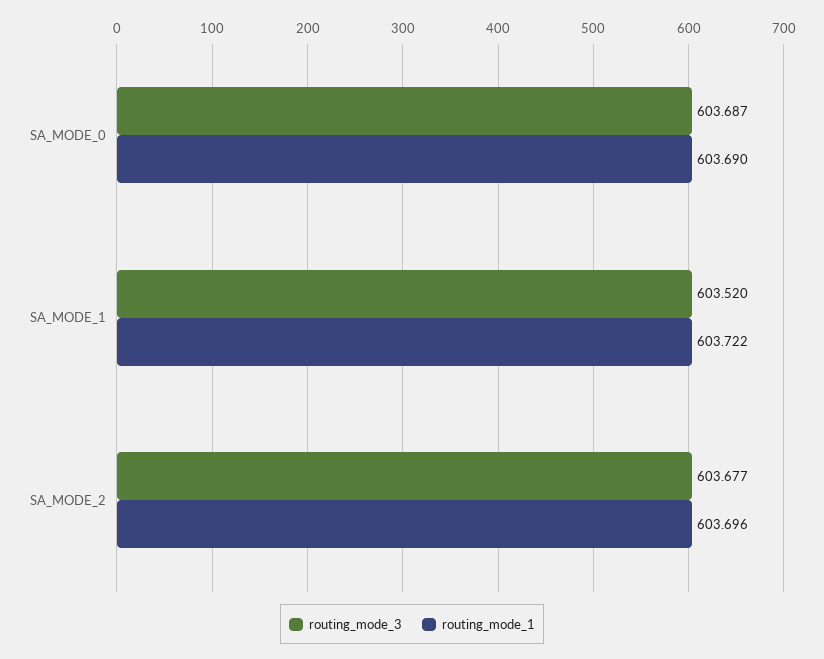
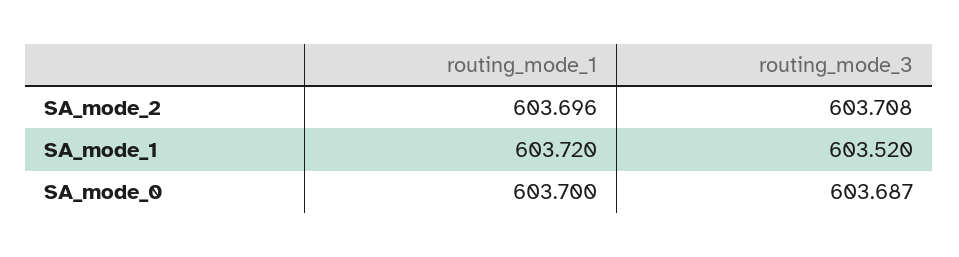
  {
    "routing_mode_3": {
      "SA_MODE_0": 603.687,
      "SA_MODE_1": 603.52,
-     "SA_MODE_2": 603.677
+     "SA_MODE_2": 603.708
    },
    "routing_mode_1": {
-     "SA_MODE_0": 603.69,
+     "SA_MODE_0": 603.7,
-     "SA_MODE_1": 603.722,
+     "SA_MODE_1": 603.72,
      "SA_MODE_2": 603.696
    }
  }

